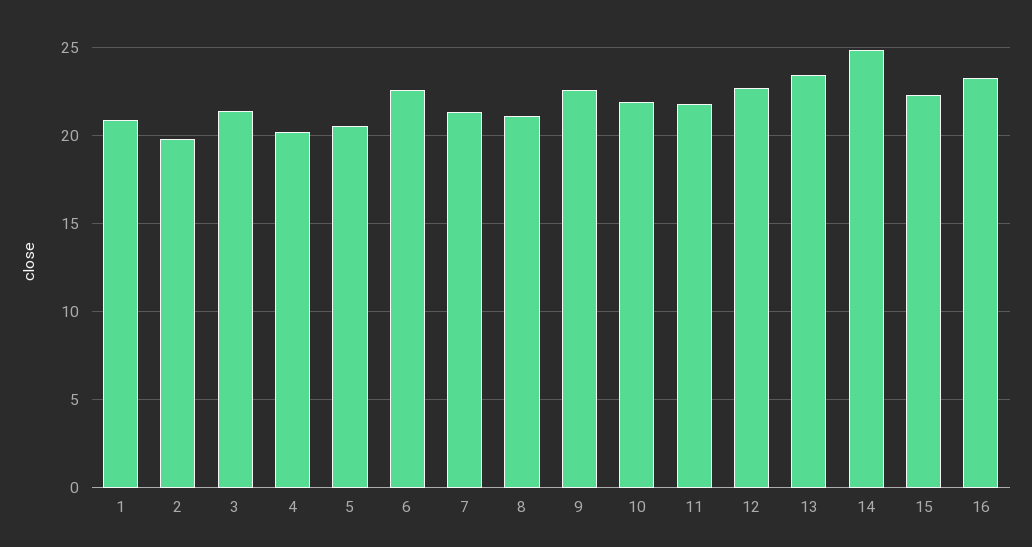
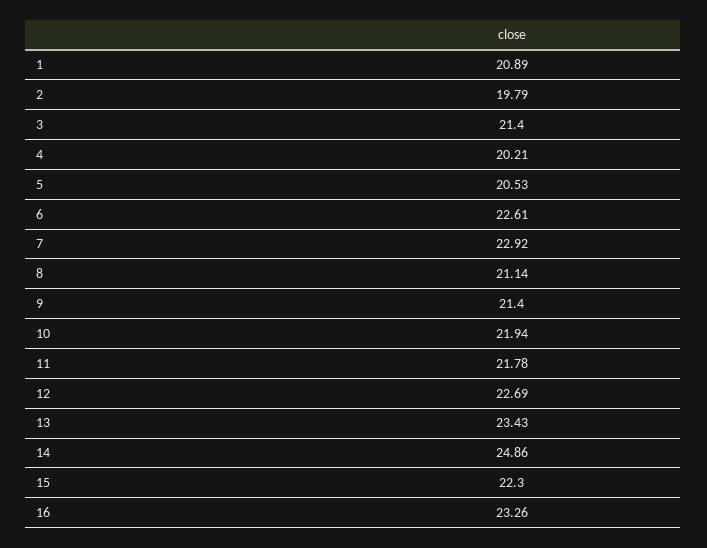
  {
    "1": 20.89,
    "2": 19.79,
    "3": 21.4,
    "4": 20.21,
    "5": 20.53,
    "6": 22.61,
-   "7": 21.5,
+   "7": 22.92,
    "8": 21.14,
-   "9": 22.5,
+   "9": 21.4,
    "10": 21.94,
    "11": 21.78,
    "12": 22.69,
    "13": 23.43,
    "14": 24.86,
    "15": 22.3,
    "16": 23.26
  }

